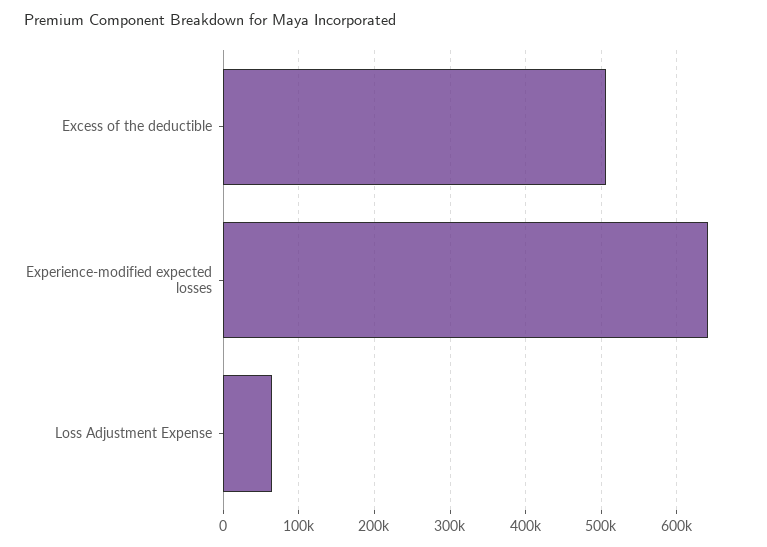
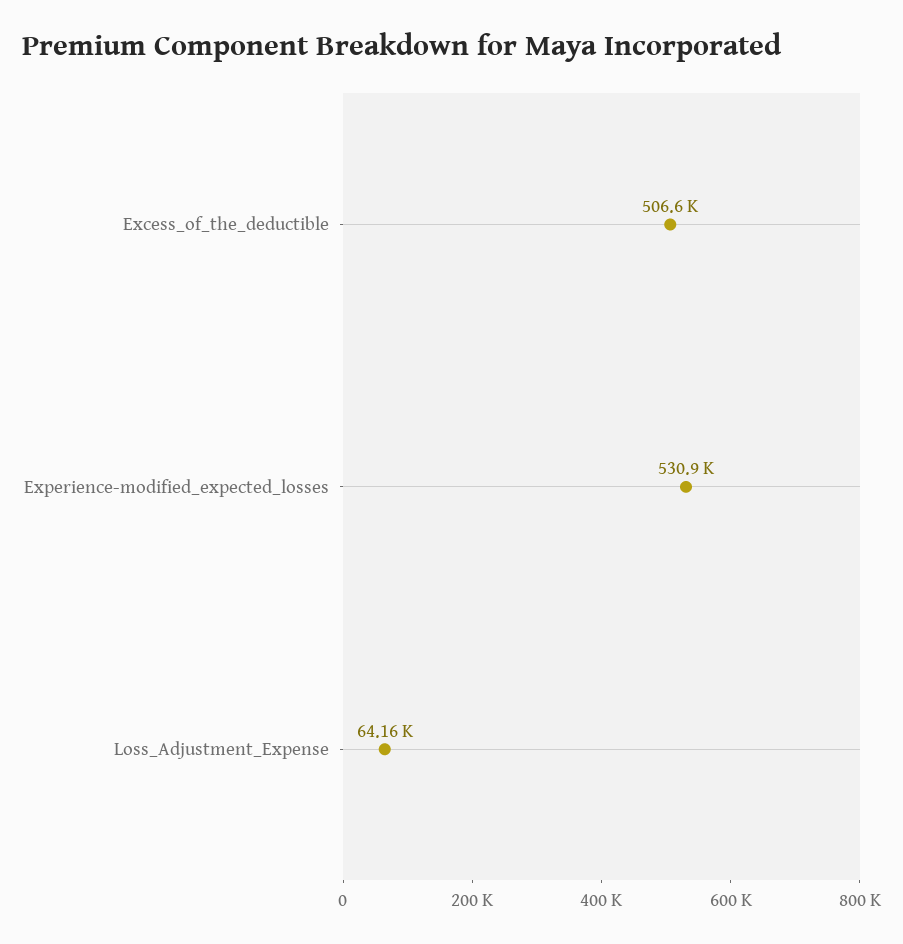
  {
    "Excess of the deductible": 506600,
-   "Experience-modified expected losses": 640000,
+   "Experience-modified expected losses": 530900,
    "Loss Adjustment Expense": 64160
  }

